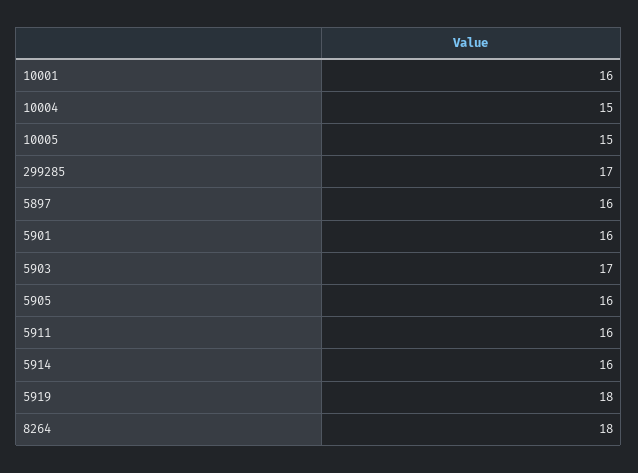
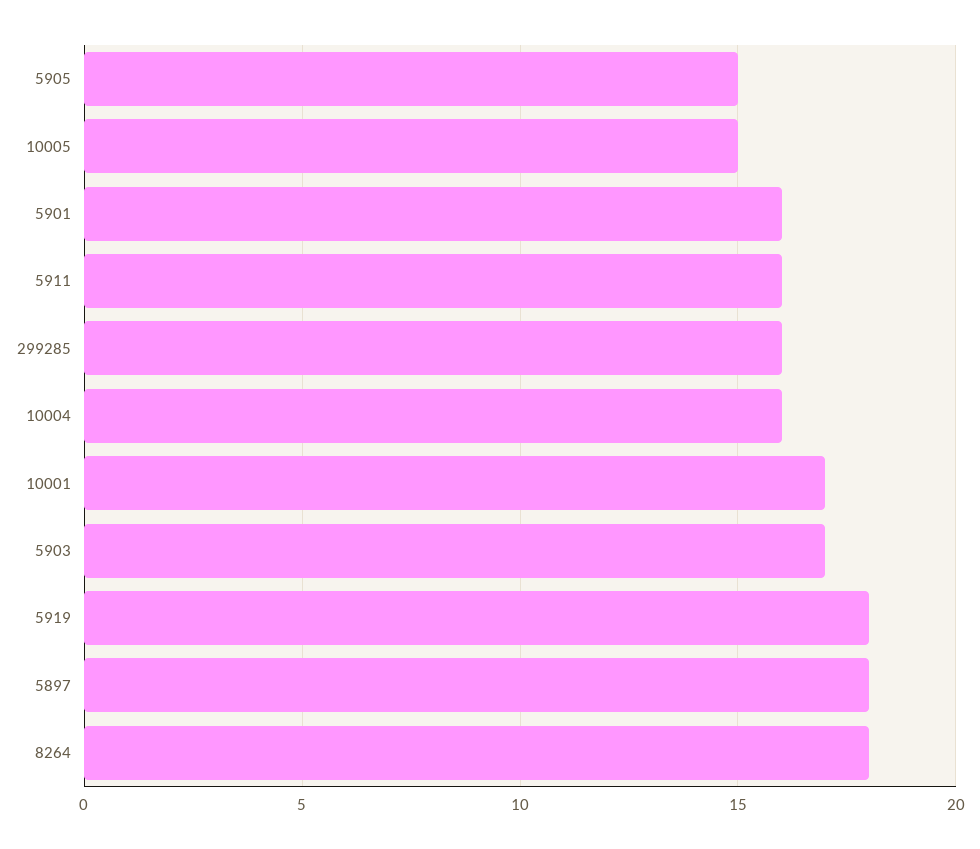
  {
-   "10001": 16,
+   "10001": 17,
-   "10004": 15,
+   "10004": 16,
    "10005": 15,
-   "299285": 17,
+   "299285": 16,
-   "5897": 16,
+   "5897": 18,
    "5901": 16,
    "5903": 17,
-   "5905": 16,
+   "5905": 15,
    "5911": 16,
-   "5914": 16,
    "5919": 18,
    "8264": 18
  }

